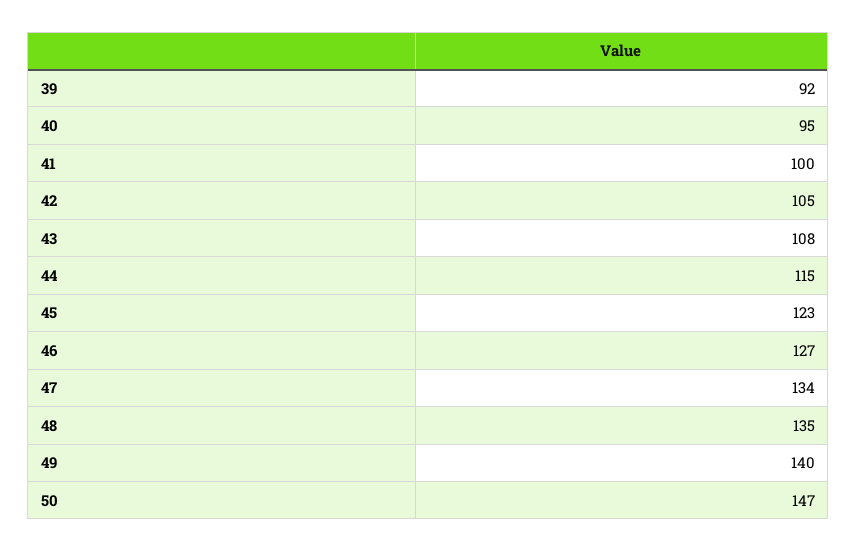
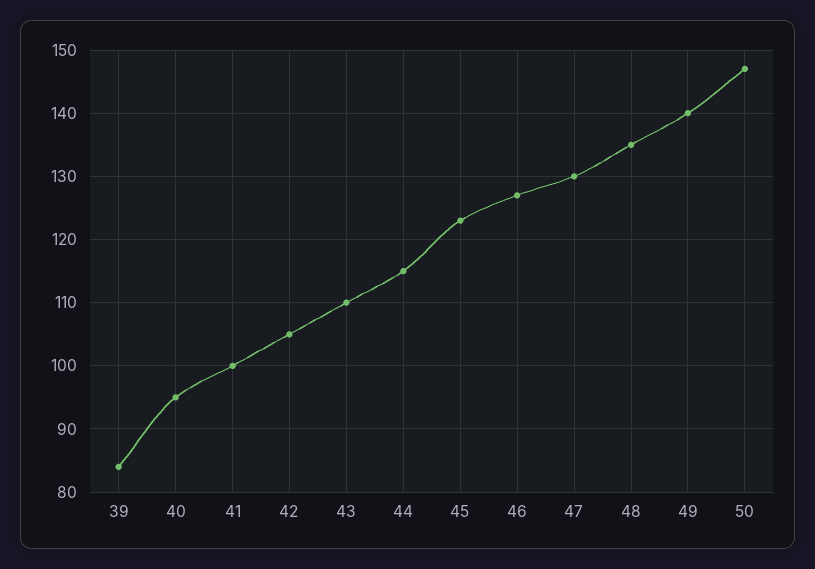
  {
-   "39": 92,
+   "39": 84,
    "40": 95,
    "41": 100,
    "42": 105,
-   "43": 108,
+   "43": 110,
    "44": 115,
    "45": 123,
    "46": 127,
-   "47": 134,
+   "47": 130,
    "48": 135,
    "49": 140,
    "50": 147
  }

